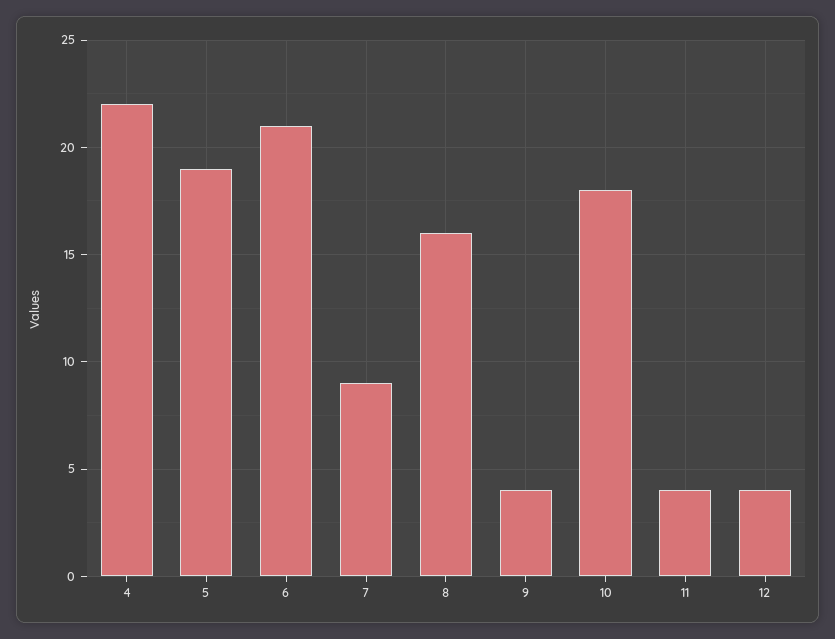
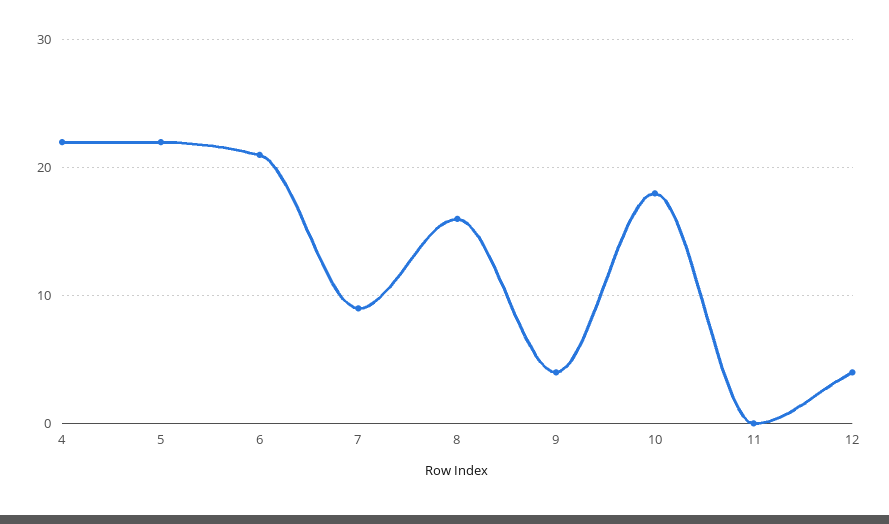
  {
    "4": 22,
-   "5": 19,
+   "5": 22,
    "6": 21,
    "7": 9,
    "8": 16,
    "9": 4,
    "10": 18,
-   "11": 4,
+   "11": 0,
    "12": 4
  }

